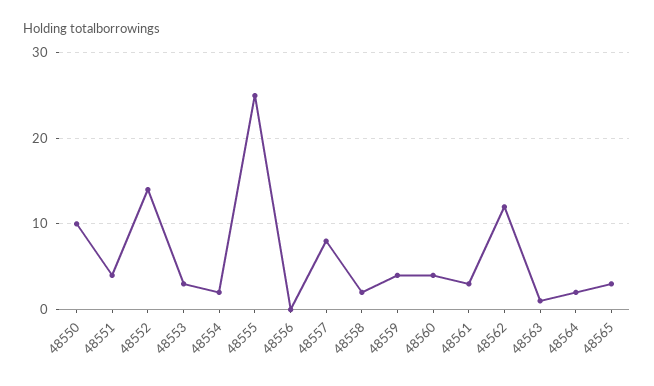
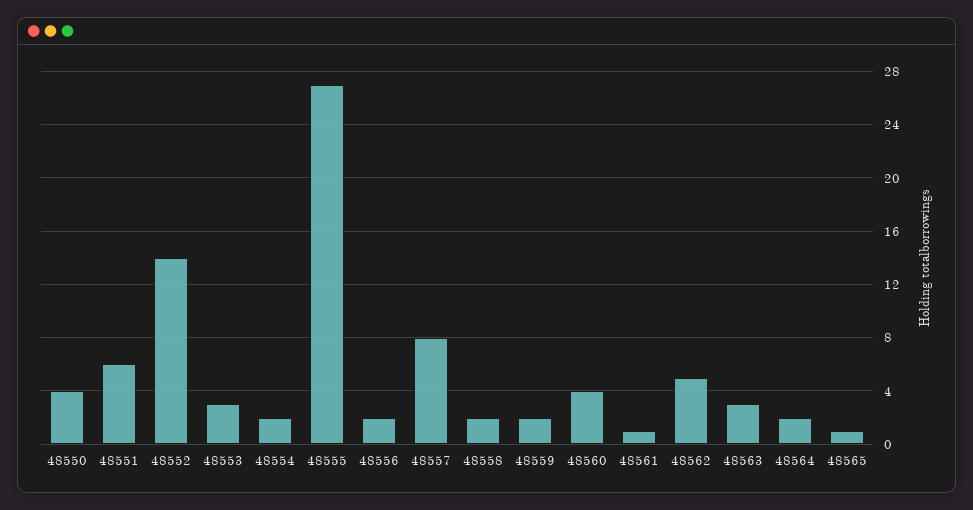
  {
-   "48550": 10,
+   "48550": 4,
-   "48551": 4,
+   "48551": 6,
    "48552": 14,
    "48553": 3,
    "48554": 2,
-   "48555": 25,
+   "48555": 27,
-   "48556": 0,
+   "48556": 2,
    "48557": 8,
    "48558": 2,
-   "48559": 4,
+   "48559": 2,
    "48560": 4,
-   "48561": 3,
+   "48561": 1,
-   "48562": 12,
+   "48562": 5,
-   "48563": 1,
+   "48563": 3,
    "48564": 2,
-   "48565": 3
+   "48565": 1
  }

